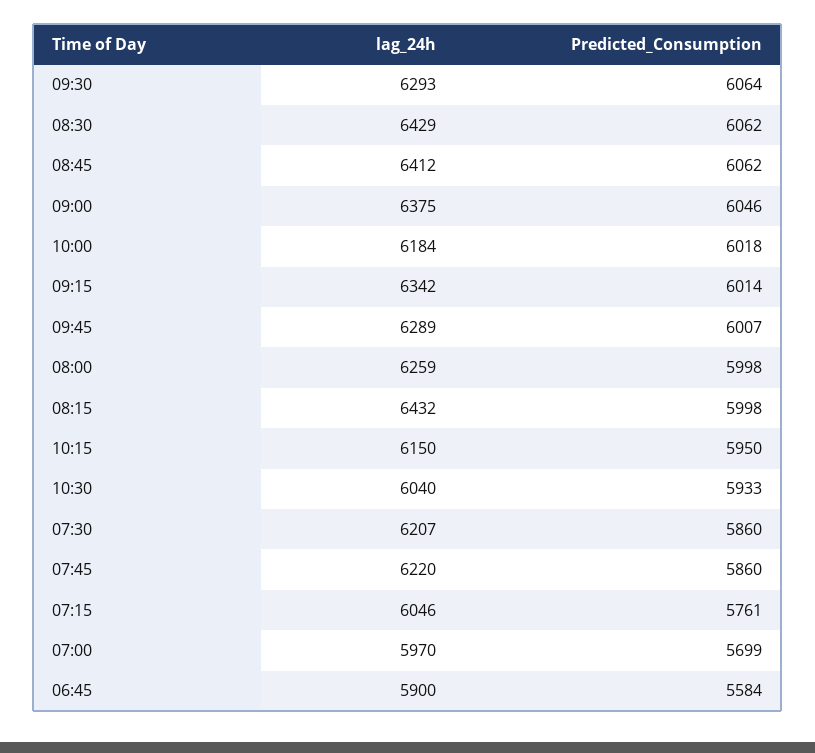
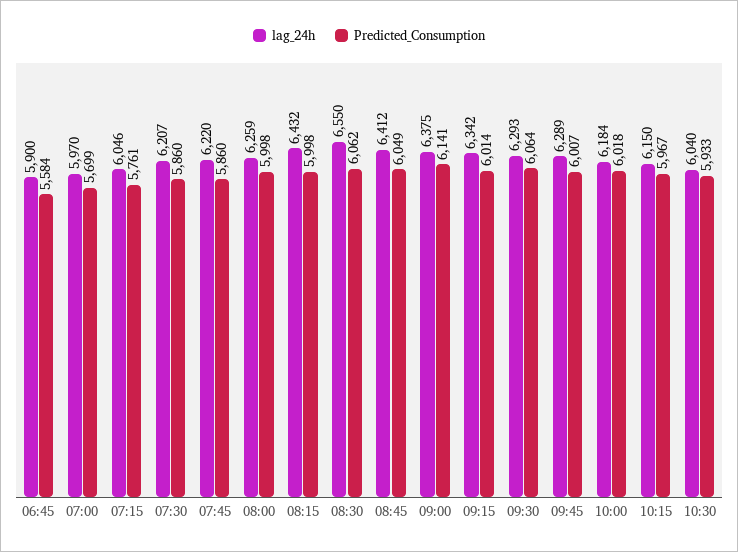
  {
    "lag_24h": {
      "09:30": 6293,
-     "08:30": 6429,
+     "08:30": 6550,
      "08:45": 6412,
      "09:00": 6375,
      "10:00": 6184,
      "09:15": 6342,
      "09:45": 6289,
      "08:00": 6259,
      "08:15": 6432,
      "10:15": 6150,
      "10:30": 6040,
      "07:30": 6207,
      "07:45": 6220,
      "07:15": 6046,
      "07:00": 5970,
      "06:45": 5900
    },
    "Predicted_Consumption": {
      "09:30": 6064,
      "08:30": 6062,
-     "08:45": 6062,
+     "08:45": 6049,
-     "09:00": 6046,
+     "09:00": 6141,
      "10:00": 6018,
      "09:15": 6014,
      "09:45": 6007,
      "08:00": 5998,
      "08:15": 5998,
-     "10:15": 5950,
+     "10:15": 5967,
      "10:30": 5933,
      "07:30": 5860,
      "07:45": 5860,
      "07:15": 5761,
      "07:00": 5699,
      "06:45": 5584
    }
  }

